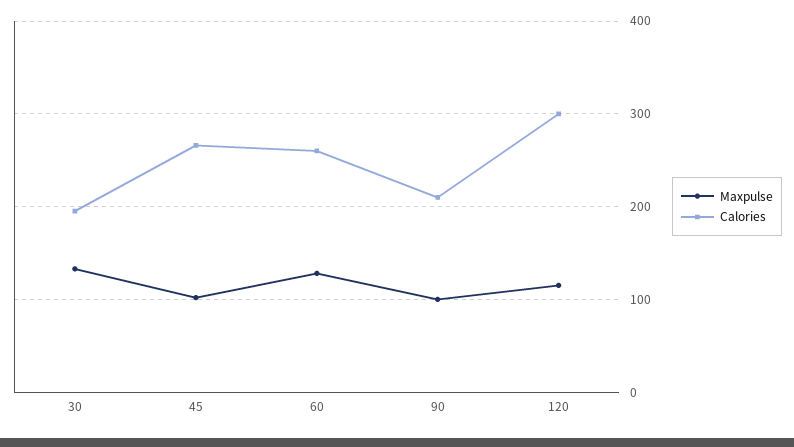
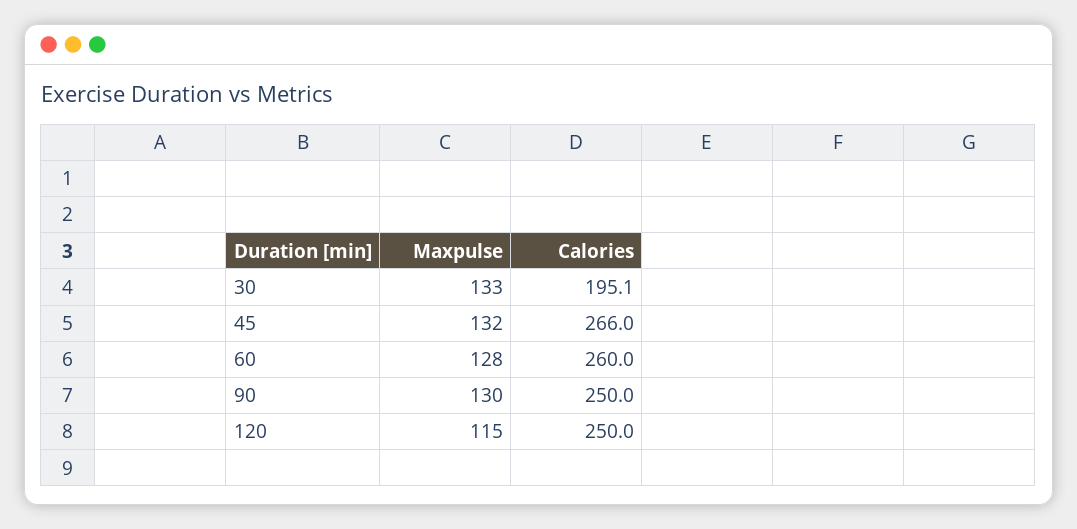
  {
    "Maxpulse": {
      "30": 133,
-     "45": 100,
+     "45": 132,
      "60": 128,
-     "90": 100,
+     "90": 130,
      "120": 115
    },
    "Calories": {
      "30": 195.1,
      "45": 266,
      "60": 260,
-     "90": 210,
+     "90": 250,
-     "120": 300
+     "120": 250
    }
  }

